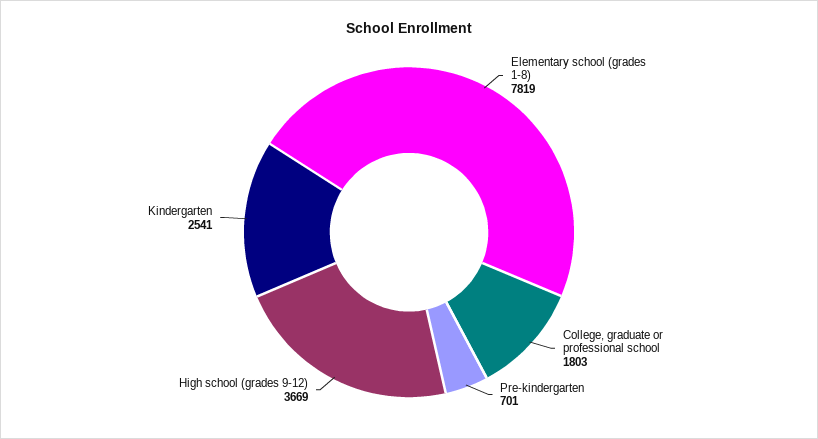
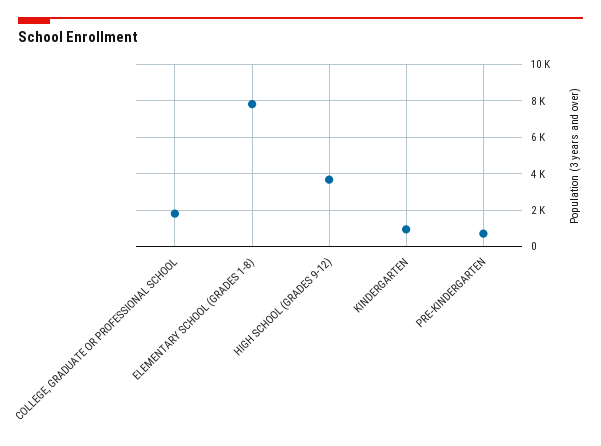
  {
    "Elementary school (grades 1-8)": 7819,
    "College, graduate or professional school": 1803,
    "Pre-kindergarten": 701,
    "High school (grades 9-12)": 3669,
-   "Kindergarten": 2541
+   "Kindergarten": 1000
  }

